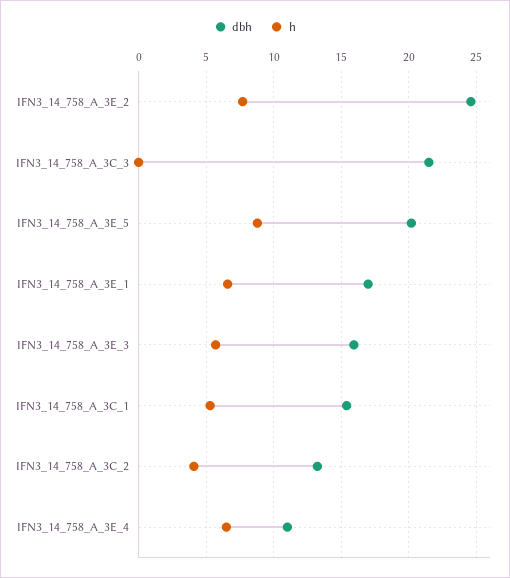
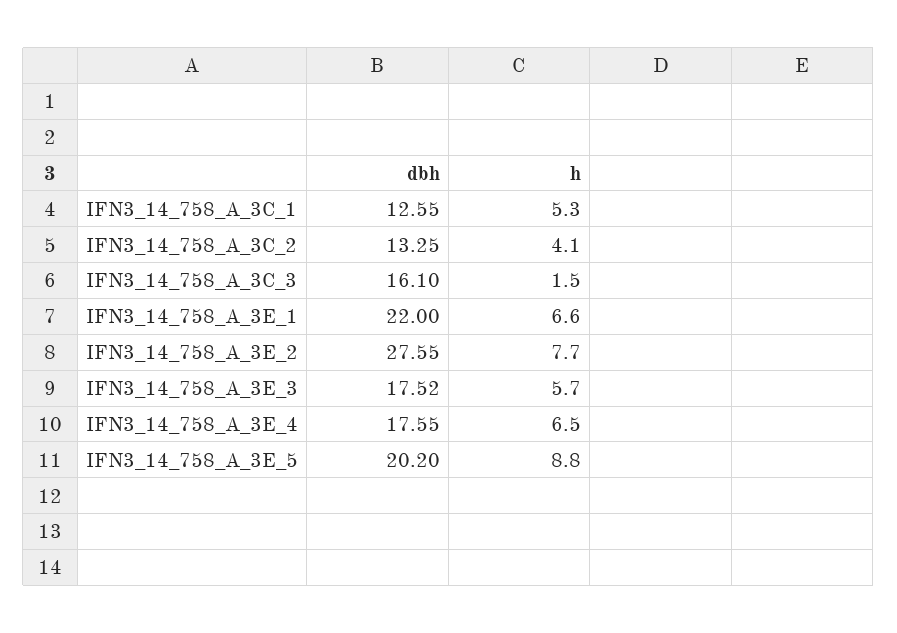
  {
    "dbh": {
-     "IFN3_14_758_A_3E_2": 24.5,
+     "IFN3_14_758_A_3E_2": 27.55,
-     "IFN3_14_758_A_3C_3": 21.5,
+     "IFN3_14_758_A_3C_3": 16.1,
      "IFN3_14_758_A_3E_5": 20.2,
-     "IFN3_14_758_A_3E_1": 17,
+     "IFN3_14_758_A_3E_1": 22,
-     "IFN3_14_758_A_3E_3": 16,
+     "IFN3_14_758_A_3E_3": 17.52,
-     "IFN3_14_758_A_3C_1": 15.5,
+     "IFN3_14_758_A_3C_1": 12.55,
      "IFN3_14_758_A_3C_2": 13.25,
-     "IFN3_14_758_A_3E_4": 11
+     "IFN3_14_758_A_3E_4": 17.55
    },
    "h": {
      "IFN3_14_758_A_3E_2": 7.7,
-     "IFN3_14_758_A_3C_3": 0,
+     "IFN3_14_758_A_3C_3": 1.5,
      "IFN3_14_758_A_3E_5": 8.8,
      "IFN3_14_758_A_3E_1": 6.6,
      "IFN3_14_758_A_3E_3": 5.7,
      "IFN3_14_758_A_3C_1": 5.3,
      "IFN3_14_758_A_3C_2": 4.1,
      "IFN3_14_758_A_3E_4": 6.5
    }
  }

